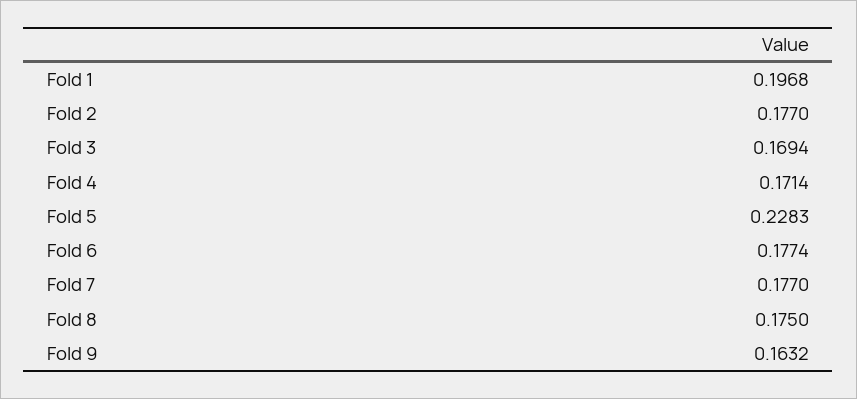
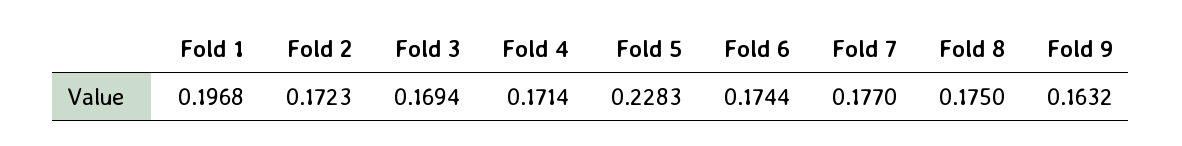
  {
    "Fold 1": 0.1968,
-   "Fold 2": 0.177,
+   "Fold 2": 0.1723,
    "Fold 3": 0.1694,
    "Fold 4": 0.1714,
    "Fold 5": 0.2283,
-   "Fold 6": 0.1774,
+   "Fold 6": 0.1744,
    "Fold 7": 0.177,
    "Fold 8": 0.175,
    "Fold 9": 0.1632
  }

